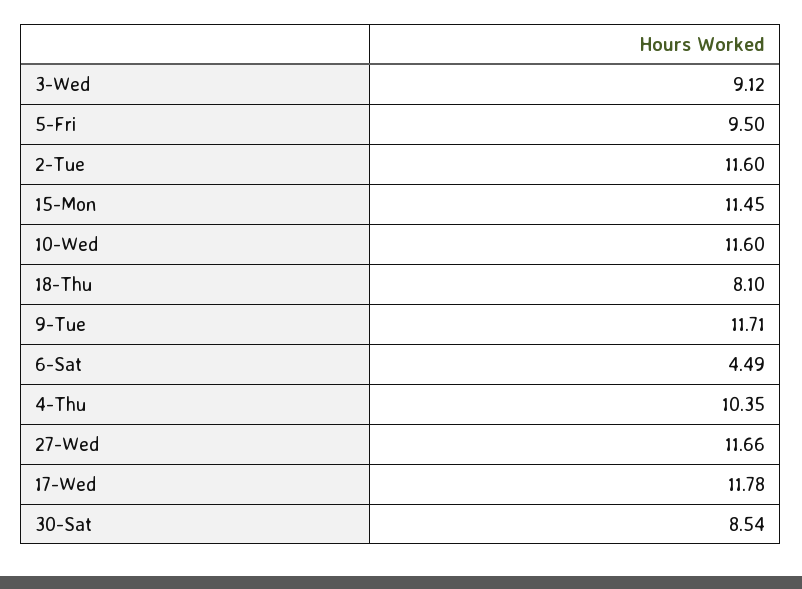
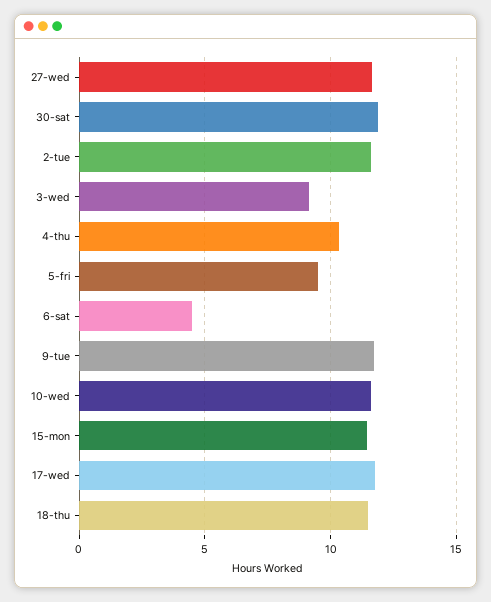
  {
    "3-Wed": 9.12,
    "5-Fri": 9.5,
    "2-Tue": 11.6,
    "15-Mon": 11.45,
    "10-Wed": 11.6,
-   "18-Thu": 8.1,
+   "18-Thu": 11.5,
    "9-Tue": 11.71,
    "6-Sat": 4.49,
    "4-Thu": 10.35,
    "27-Wed": 11.66,
    "17-Wed": 11.78,
-   "30-Sat": 8.54
+   "30-Sat": 12
  }

